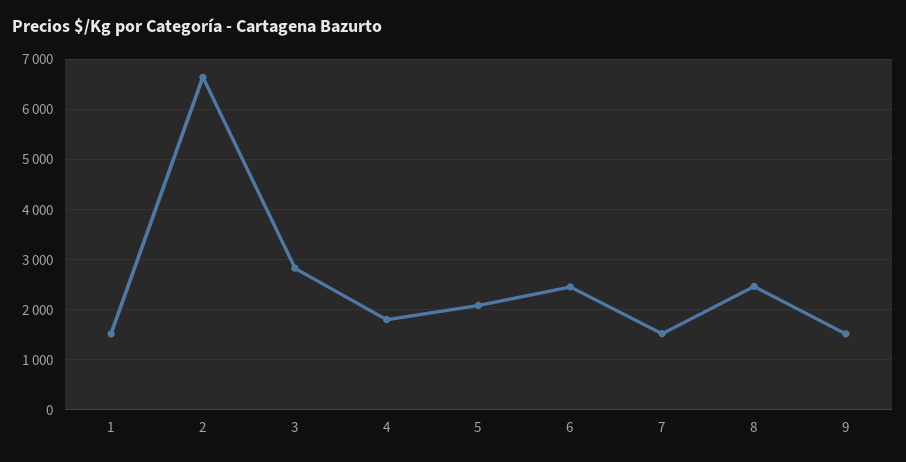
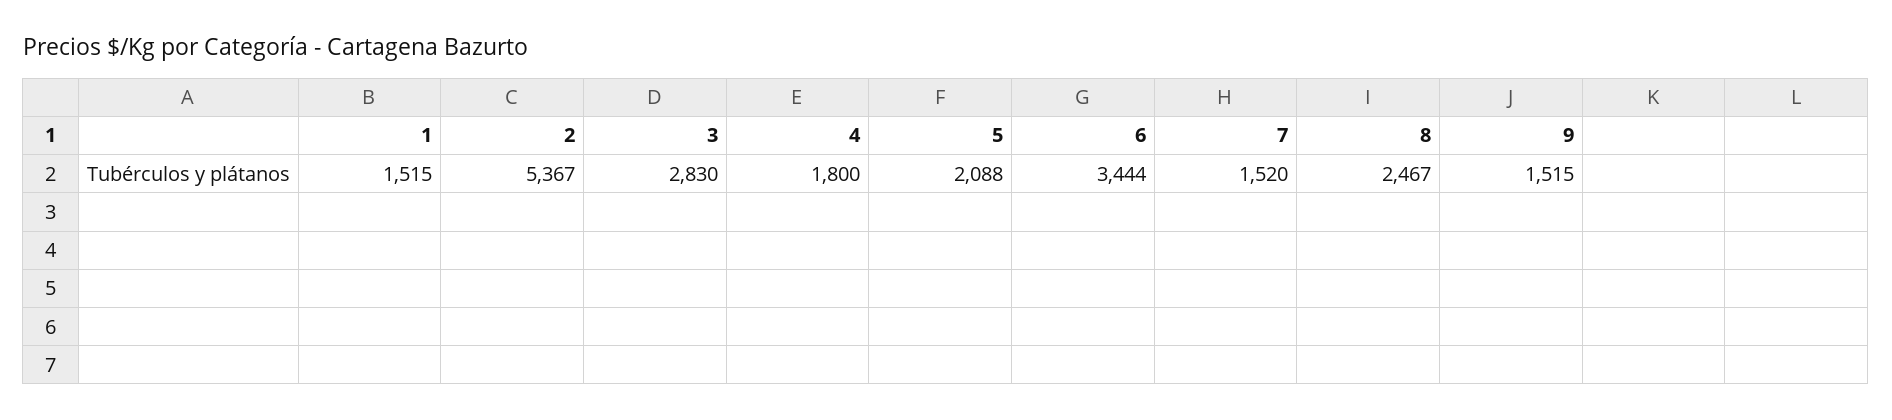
  {
    "1": 1515,
-   "2": 6600,
+   "2": 5367,
    "3": 2830,
    "4": 1800,
    "5": 2088,
-   "6": 2400,
+   "6": 3444,
    "7": 1520,
    "8": 2467,
    "9": 1515
  }

